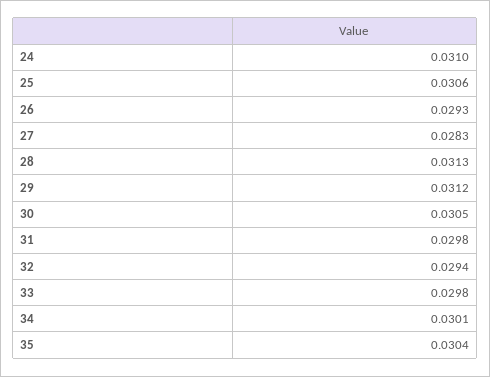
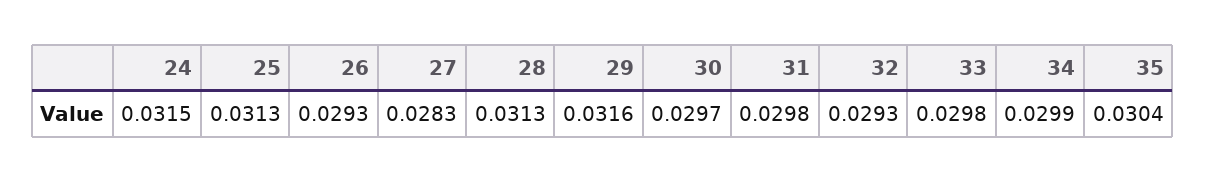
  {
-   "24": 0.031,
+   "24": 0.0315,
-   "25": 0.0306,
+   "25": 0.0313,
    "26": 0.0293,
    "27": 0.0283,
    "28": 0.0313,
-   "29": 0.0312,
+   "29": 0.0316,
-   "30": 0.0305,
+   "30": 0.0297,
    "31": 0.0298,
-   "32": 0.0294,
+   "32": 0.0293,
    "33": 0.0298,
-   "34": 0.0301,
+   "34": 0.0299,
    "35": 0.0304
  }

